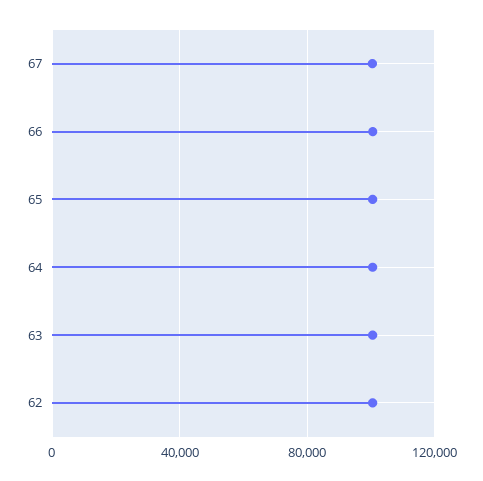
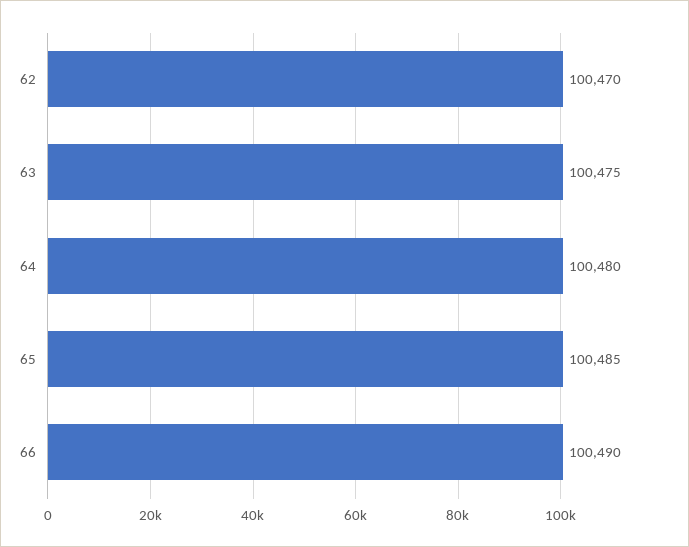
  {
-   "67": 100000,
    "66": 100490,
    "65": 100485,
    "64": 100480,
    "63": 100475,
    "62": 100470
  }

